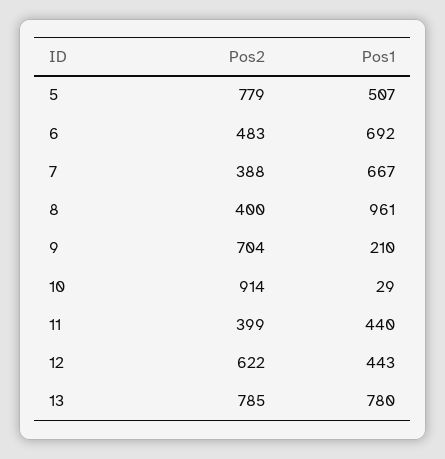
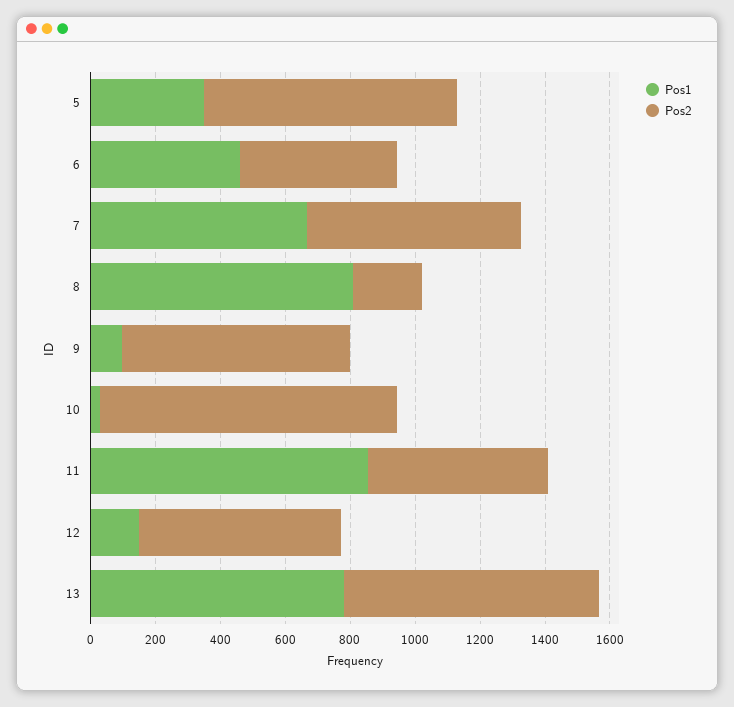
  {
    "Pos2": {
      "5": 779,
      "6": 483,
-     "7": 388,
+     "7": 650,
-     "8": 400,
+     "8": 200,
      "9": 704,
      "10": 914,
-     "11": 399,
+     "11": 550,
      "12": 622,
      "13": 785
    },
    "Pos1": {
-     "5": 507,
+     "5": 350,
-     "6": 692,
+     "6": 450,
      "7": 667,
-     "8": 961,
+     "8": 800,
-     "9": 210,
+     "9": 100,
      "10": 29,
-     "11": 440,
+     "11": 850,
-     "12": 443,
+     "12": 150,
      "13": 780
    }
  }

